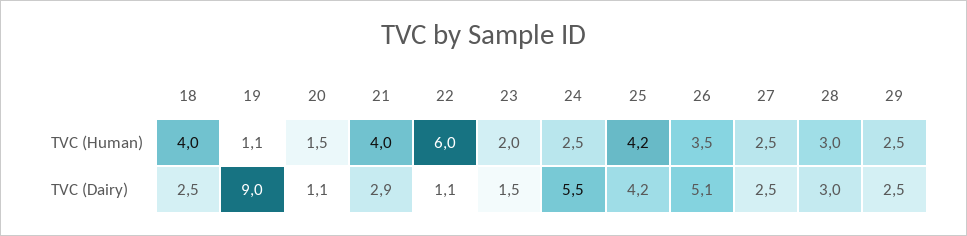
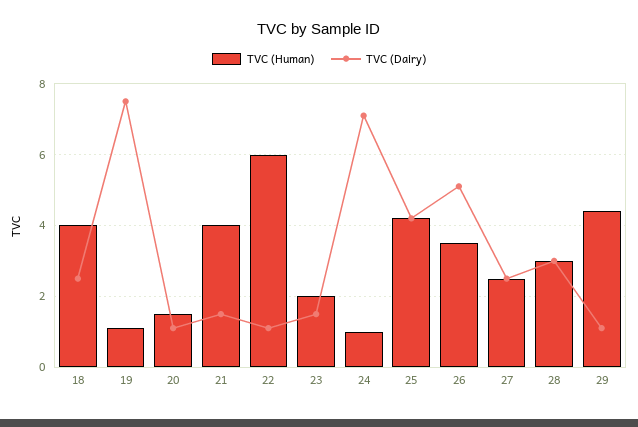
  {
    "TVC (Human)": {
      "18": 4,
      "19": 1.1,
      "20": 1.5,
      "21": 4,
      "22": 6,
      "23": 2,
-     "24": 2.5,
+     "24": 1,
      "25": 4.2,
      "26": 3.5,
      "27": 2.5,
      "28": 3,
-     "29": 2.5
+     "29": 4.5
    },
    "TVC (Dairy)": {
      "18": 2.5,
-     "19": 9,
+     "19": 7.5,
      "20": 1.1,
-     "21": 2.9,
+     "21": 1.5,
      "22": 1.1,
      "23": 1.5,
-     "24": 5.5,
+     "24": 7,
      "25": 4.2,
      "26": 5.1,
      "27": 2.5,
      "28": 3,
-     "29": 2.5
+     "29": 1
    }
  }

